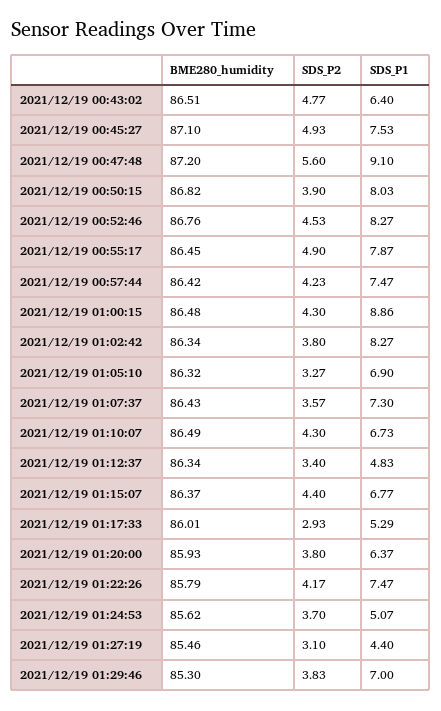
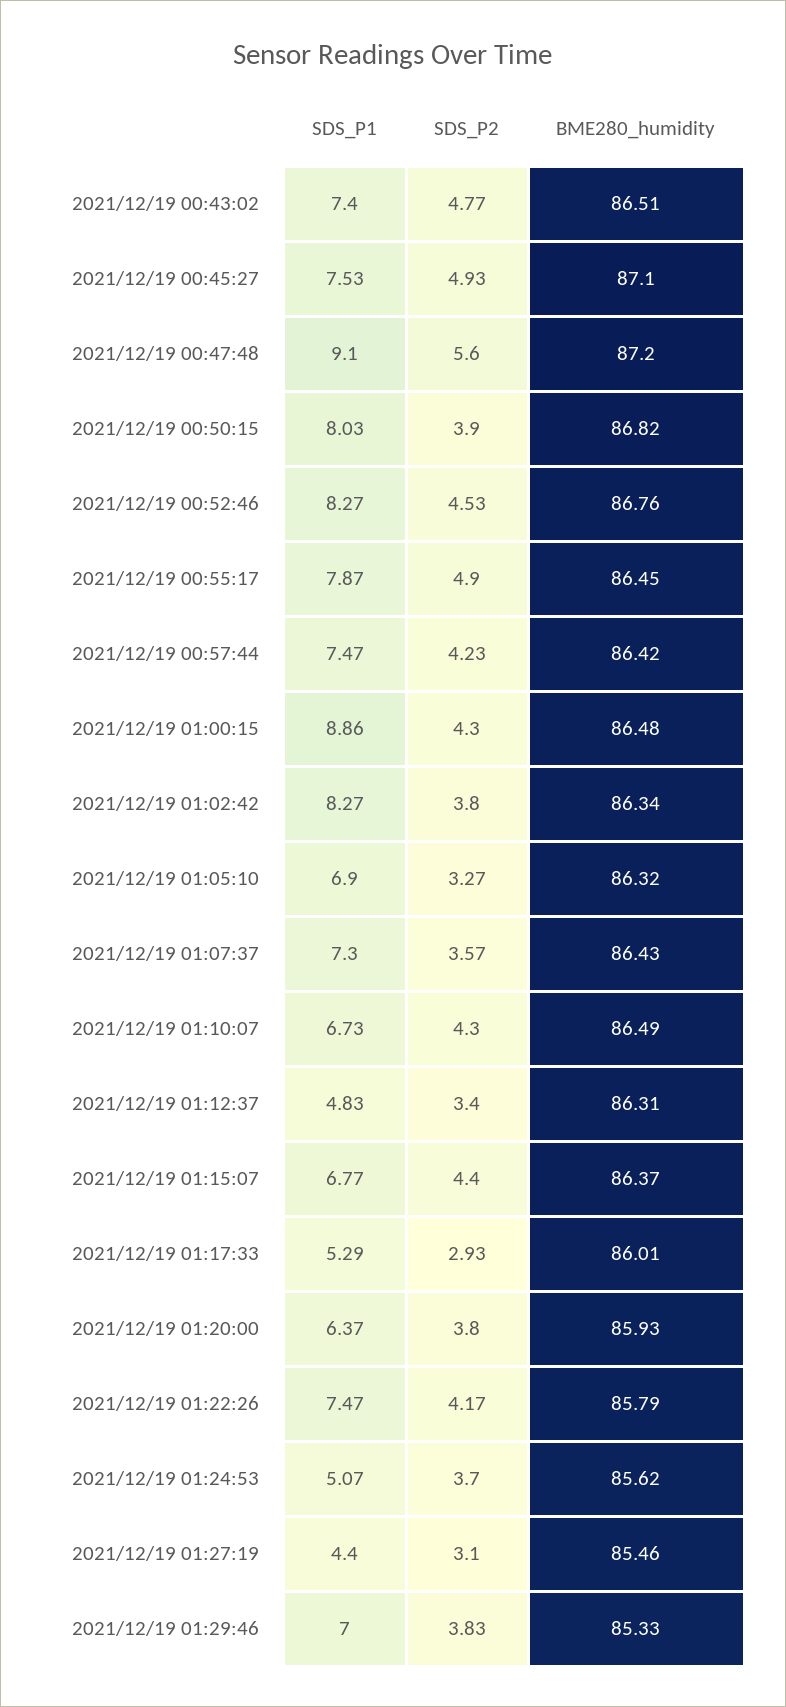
  {
    "BME280_humidity": {
      "2021/12/19 00:43:02": 86.51,
      "2021/12/19 00:45:27": 87.1,
      "2021/12/19 00:47:48": 87.2,
      "2021/12/19 00:50:15": 86.82,
      "2021/12/19 00:52:46": 86.76,
      "2021/12/19 00:55:17": 86.45,
      "2021/12/19 00:57:44": 86.42,
      "2021/12/19 01:00:15": 86.48,
      "2021/12/19 01:02:42": 86.34,
      "2021/12/19 01:05:10": 86.32,
      "2021/12/19 01:07:37": 86.43,
      "2021/12/19 01:10:07": 86.49,
-     "2021/12/19 01:12:37": 86.34,
+     "2021/12/19 01:12:37": 86.31,
      "2021/12/19 01:15:07": 86.37,
      "2021/12/19 01:17:33": 86.01,
      "2021/12/19 01:20:00": 85.93,
      "2021/12/19 01:22:26": 85.79,
      "2021/12/19 01:24:53": 85.62,
      "2021/12/19 01:27:19": 85.46,
-     "2021/12/19 01:29:46": 85.3
+     "2021/12/19 01:29:46": 85.33
    },
    "SDS_P2": {
      "2021/12/19 00:43:02": 4.77,
      "2021/12/19 00:45:27": 4.93,
      "2021/12/19 00:47:48": 5.6,
      "2021/12/19 00:50:15": 3.9,
      "2021/12/19 00:52:46": 4.53,
      "2021/12/19 00:55:17": 4.9,
      "2021/12/19 00:57:44": 4.23,
      "2021/12/19 01:00:15": 4.3,
      "2021/12/19 01:02:42": 3.8,
      "2021/12/19 01:05:10": 3.27,
      "2021/12/19 01:07:37": 3.57,
      "2021/12/19 01:10:07": 4.3,
      "2021/12/19 01:12:37": 3.4,
      "2021/12/19 01:15:07": 4.4,
      "2021/12/19 01:17:33": 2.93,
      "2021/12/19 01:20:00": 3.8,
      "2021/12/19 01:22:26": 4.17,
      "2021/12/19 01:24:53": 3.7,
      "2021/12/19 01:27:19": 3.1,
      "2021/12/19 01:29:46": 3.83
    },
    "SDS_P1": {
-     "2021/12/19 00:43:02": 6.4,
+     "2021/12/19 00:43:02": 7.4,
      "2021/12/19 00:45:27": 7.53,
      "2021/12/19 00:47:48": 9.1,
      "2021/12/19 00:50:15": 8.03,
      "2021/12/19 00:52:46": 8.27,
      "2021/12/19 00:55:17": 7.87,
      "2021/12/19 00:57:44": 7.47,
      "2021/12/19 01:00:15": 8.86,
      "2021/12/19 01:02:42": 8.27,
      "2021/12/19 01:05:10": 6.9,
      "2021/12/19 01:07:37": 7.3,
      "2021/12/19 01:10:07": 6.73,
      "2021/12/19 01:12:37": 4.83,
      "2021/12/19 01:15:07": 6.77,
      "2021/12/19 01:17:33": 5.29,
      "2021/12/19 01:20:00": 6.37,
      "2021/12/19 01:22:26": 7.47,
      "2021/12/19 01:24:53": 5.07,
      "2021/12/19 01:27:19": 4.4,
      "2021/12/19 01:29:46": 7
    }
  }

